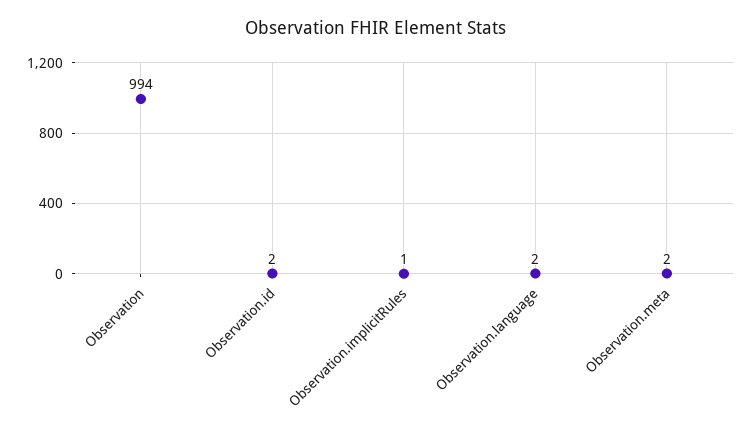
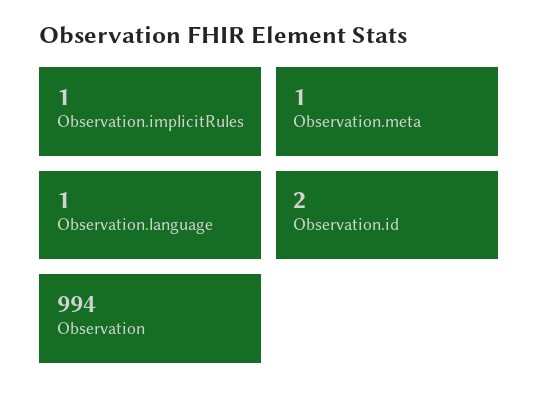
  {
    "Observation": 994,
    "Observation.id": 2,
    "Observation.implicitRules": 1,
-   "Observation.language": 2,
+   "Observation.language": 1,
-   "Observation.meta": 2
+   "Observation.meta": 1
  }

